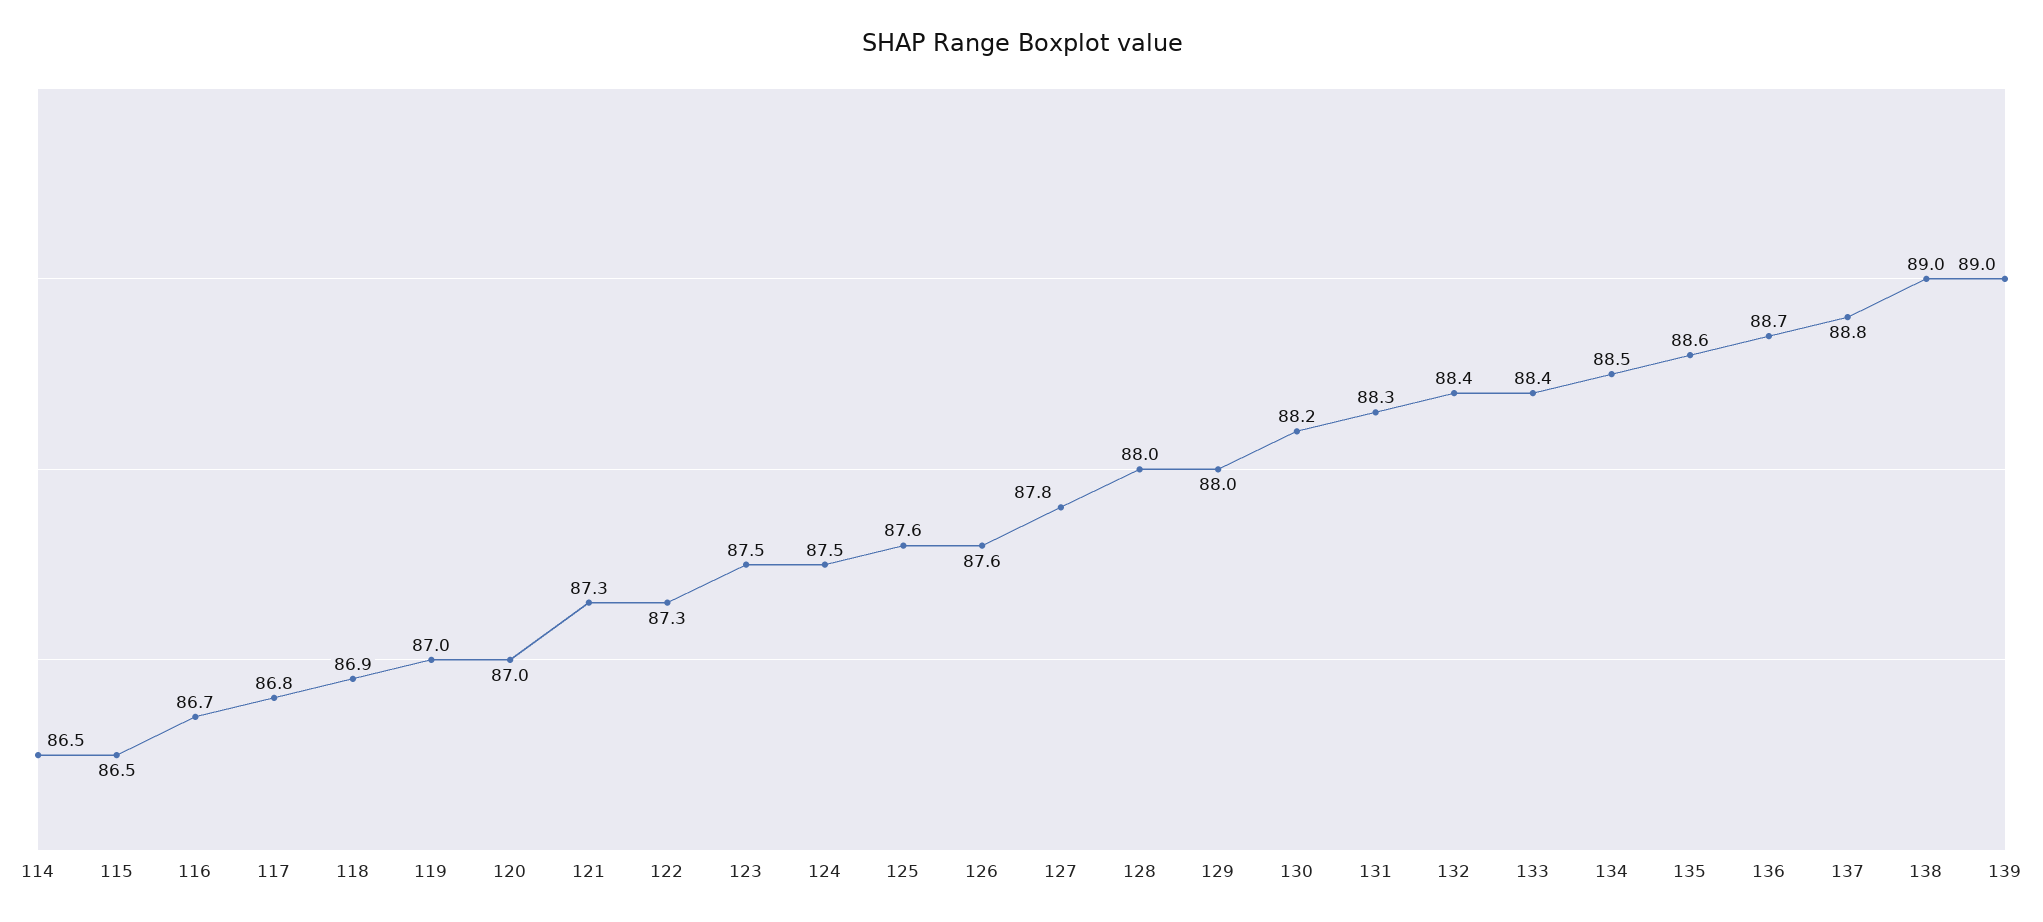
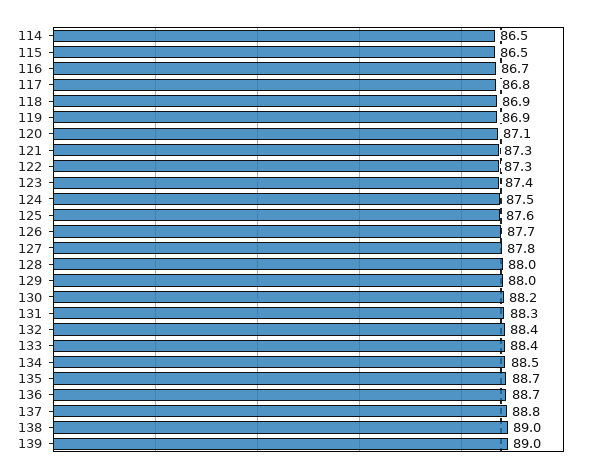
  {
    "114": 86.5,
    "115": 86.5,
    "116": 86.7,
    "117": 86.8,
    "118": 86.9,
-   "119": 87,
+   "119": 86.9,
-   "120": 87,
+   "120": 87.1,
    "121": 87.3,
    "122": 87.3,
-   "123": 87.5,
+   "123": 87.4,
    "124": 87.5,
    "125": 87.6,
-   "126": 87.6,
+   "126": 87.7,
    "127": 87.8,
    "128": 88,
    "129": 88,
    "130": 88.2,
    "131": 88.3,
    "132": 88.4,
    "133": 88.4,
    "134": 88.5,
-   "135": 88.6,
+   "135": 88.7,
    "136": 88.7,
    "137": 88.8,
    "138": 89,
    "139": 89
  }

